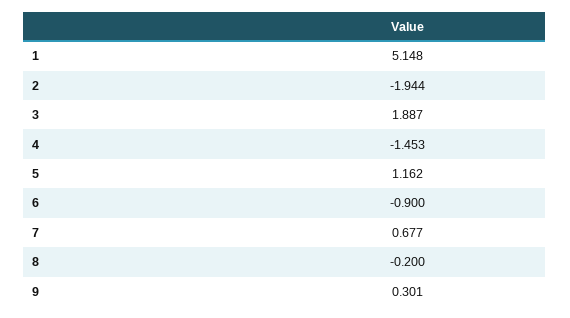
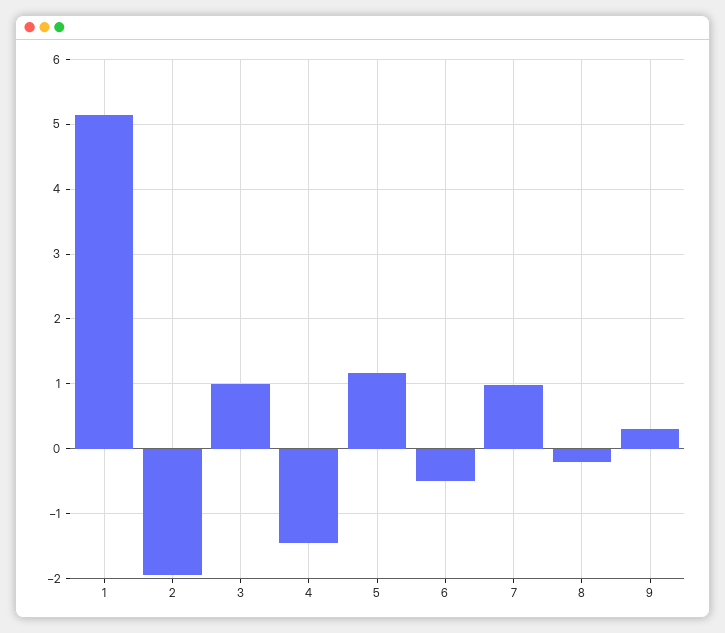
  {
    "1": 5.148,
    "2": -1.944,
-   "3": 1.887,
+   "3": 1,
    "4": -1.453,
    "5": 1.162,
-   "6": -0.9,
+   "6": -0.5,
-   "7": 0.677,
+   "7": 1,
    "8": -0.2,
    "9": 0.301
  }

